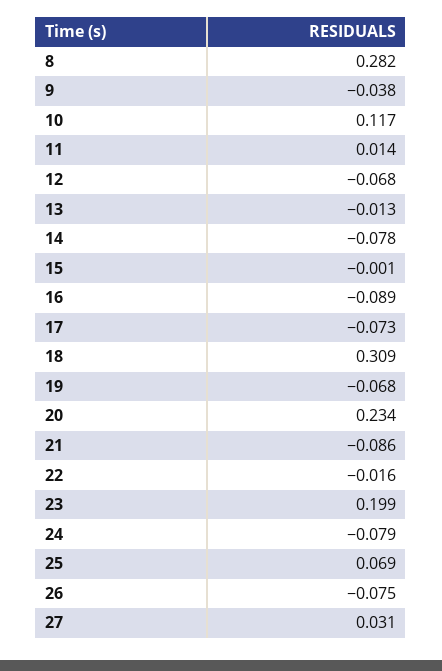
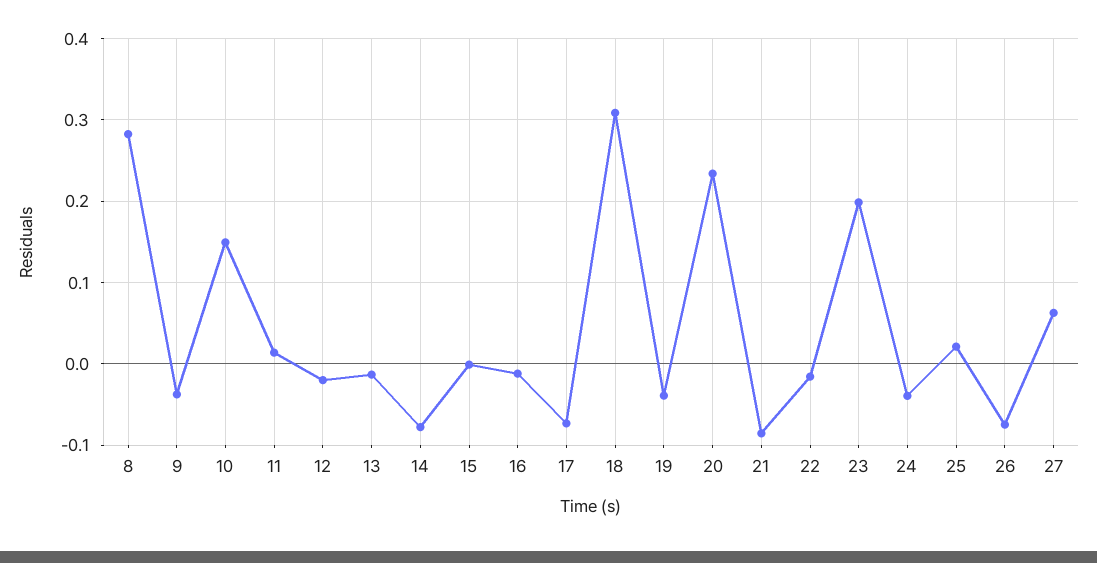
  {
    "8": 0.282,
    "9": -0.038,
-   "10": 0.117,
+   "10": 0.15,
    "11": 0.014,
-   "12": -0.068,
+   "12": -0.02,
    "13": -0.013,
    "14": -0.078,
    "15": -0.001,
-   "16": -0.089,
+   "16": -0.01,
    "17": -0.073,
    "18": 0.309,
-   "19": -0.068,
+   "19": -0.04,
    "20": 0.234,
    "21": -0.086,
    "22": -0.016,
    "23": 0.199,
-   "24": -0.079,
+   "24": -0.04,
-   "25": 0.069,
+   "25": 0.02,
    "26": -0.075,
-   "27": 0.031
+   "27": 0.06
  }

